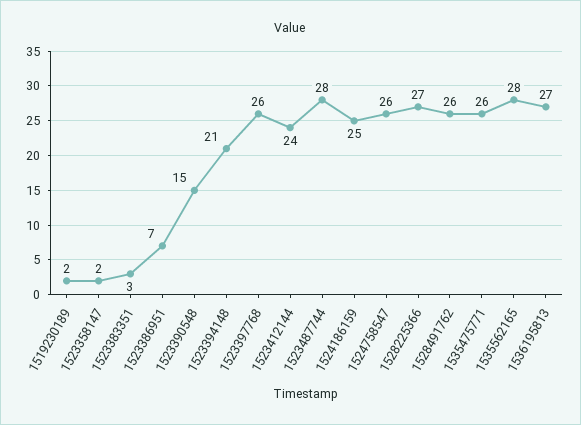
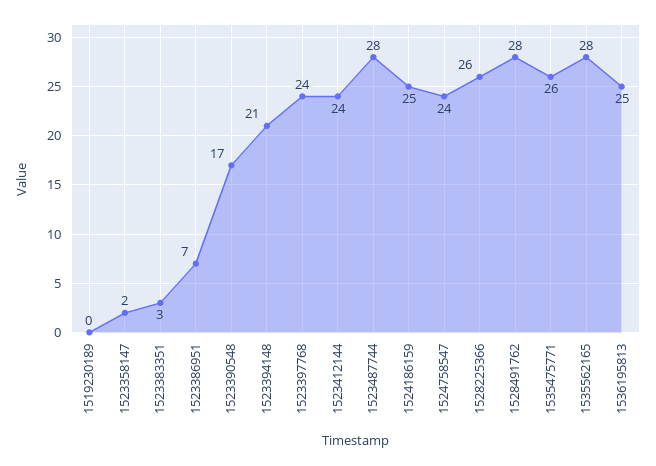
  {
-   "1519230189": 2,
+   "1519230189": 0,
    "1523358147": 2,
    "1523383351": 3,
    "1523386951": 7,
-   "1523390548": 15,
+   "1523390548": 17,
    "1523394148": 21,
-   "1523397768": 26,
+   "1523397768": 24,
    "1523412144": 24,
    "1523487744": 28,
    "1524186159": 25,
-   "1524758547": 26,
+   "1524758547": 24,
-   "1528225366": 27,
+   "1528225366": 26,
-   "1528491762": 26,
+   "1528491762": 28,
    "1535475771": 26,
    "1535562165": 28,
-   "1536195813": 27
+   "1536195813": 25
  }

